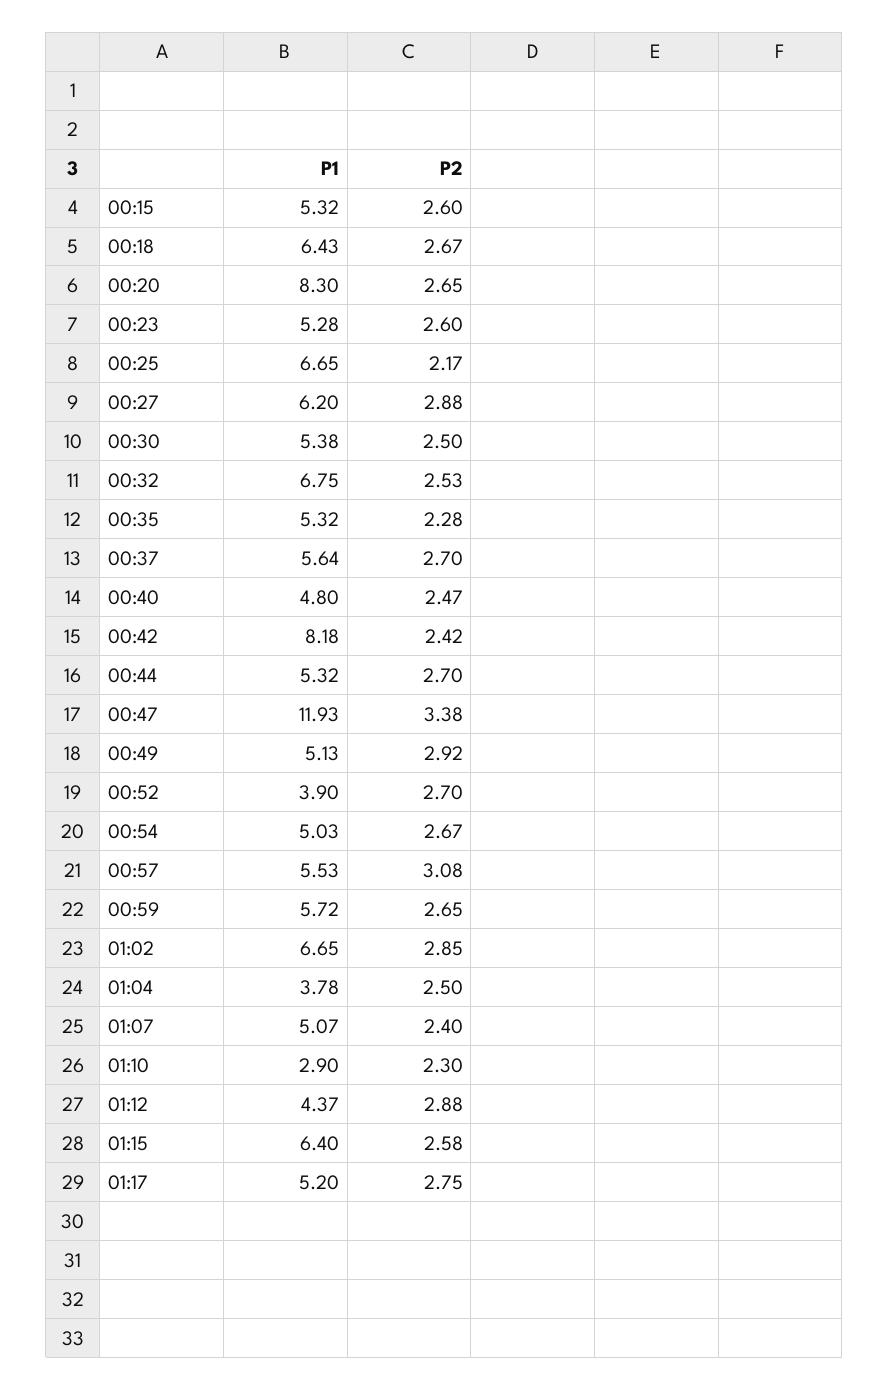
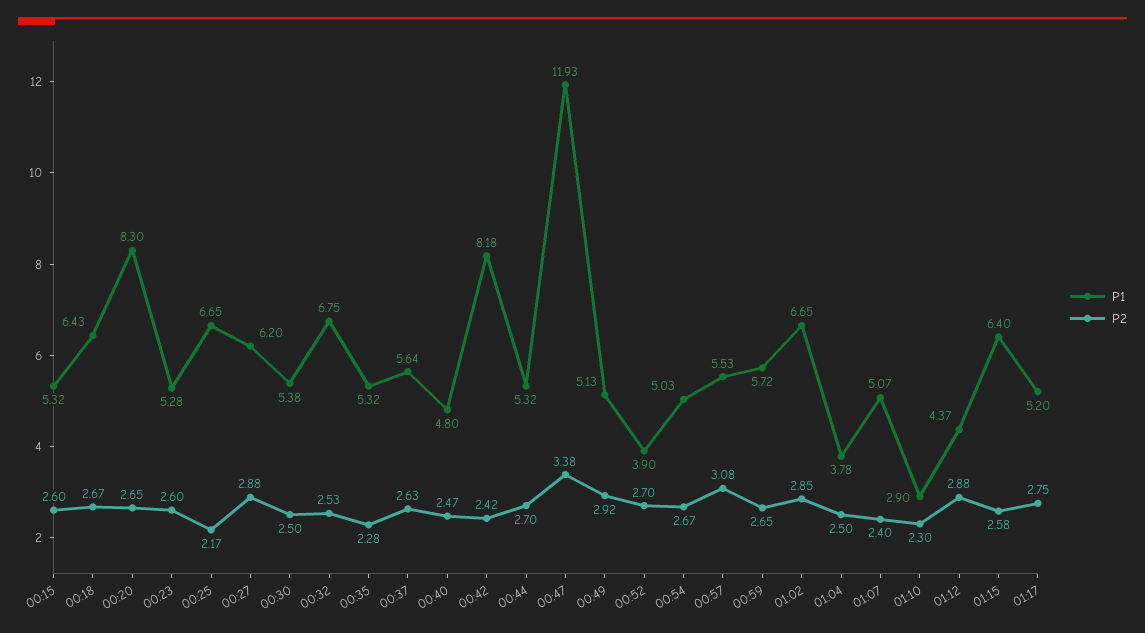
  {
    "P1": {
      "00:15": 5.32,
      "00:18": 6.43,
      "00:20": 8.3,
      "00:23": 5.28,
      "00:25": 6.65,
      "00:27": 6.2,
      "00:30": 5.38,
      "00:32": 6.75,
      "00:35": 5.32,
      "00:37": 5.64,
      "00:40": 4.8,
      "00:42": 8.18,
      "00:44": 5.32,
      "00:47": 11.93,
      "00:49": 5.13,
      "00:52": 3.9,
      "00:54": 5.03,
      "00:57": 5.53,
      "00:59": 5.72,
      "01:02": 6.65,
      "01:04": 3.78,
      "01:07": 5.07,
      "01:10": 2.9,
      "01:12": 4.37,
      "01:15": 6.4,
      "01:17": 5.2
    },
    "P2": {
      "00:15": 2.6,
      "00:18": 2.67,
      "00:20": 2.65,
      "00:23": 2.6,
      "00:25": 2.17,
      "00:27": 2.88,
      "00:30": 2.5,
      "00:32": 2.53,
      "00:35": 2.28,
-     "00:37": 2.7,
+     "00:37": 2.63,
      "00:40": 2.47,
      "00:42": 2.42,
      "00:44": 2.7,
      "00:47": 3.38,
      "00:49": 2.92,
      "00:52": 2.7,
      "00:54": 2.67,
      "00:57": 3.08,
      "00:59": 2.65,
      "01:02": 2.85,
      "01:04": 2.5,
      "01:07": 2.4,
      "01:10": 2.3,
      "01:12": 2.88,
      "01:15": 2.58,
      "01:17": 2.75
    }
  }

